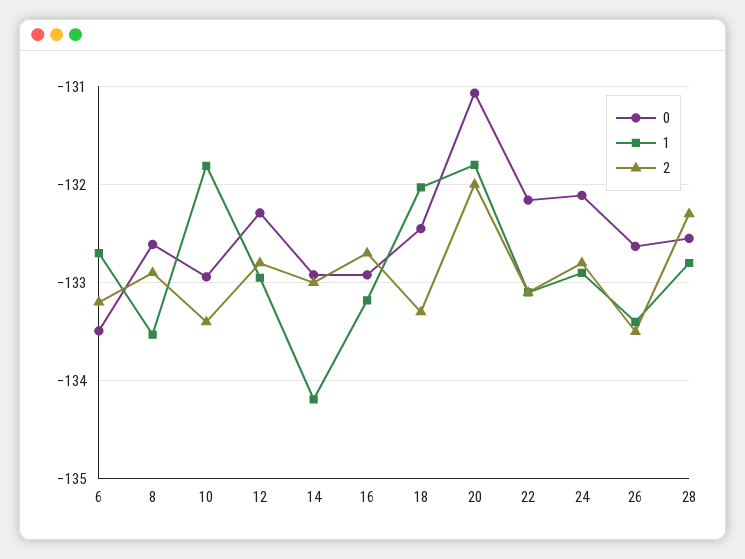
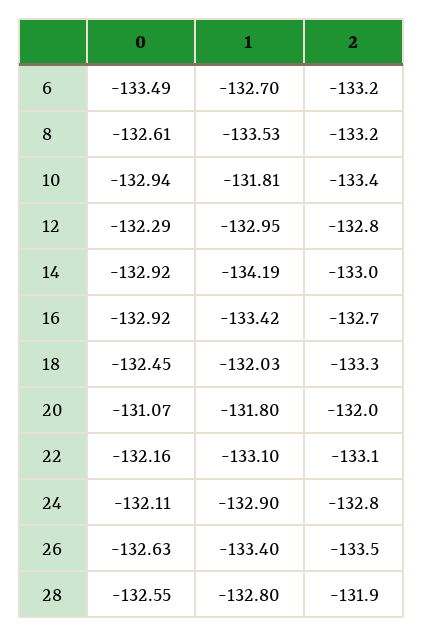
  {
    "0": {
      "6": -133.49,
      "8": -132.61,
      "10": -132.94,
      "12": -132.29,
      "14": -132.92,
      "16": -132.92,
      "18": -132.45,
      "20": -131.07,
      "22": -132.16,
      "24": -132.11,
      "26": -132.63,
      "28": -132.55
    },
    "1": {
      "6": -132.7,
      "8": -133.53,
      "10": -131.81,
      "12": -132.95,
      "14": -134.19,
-     "16": -133.2,
+     "16": -133.42,
      "18": -132.03,
      "20": -131.8,
      "22": -133.1,
      "24": -132.9,
      "26": -133.4,
      "28": -132.8
    },
    "2": {
      "6": -133.2,
-     "8": -132.9,
+     "8": -133.2,
      "10": -133.4,
      "12": -132.8,
      "14": -133,
      "16": -132.7,
      "18": -133.3,
      "20": -132,
      "22": -133.1,
      "24": -132.8,
      "26": -133.5,
-     "28": -132.3
+     "28": -131.9
    }
  }

